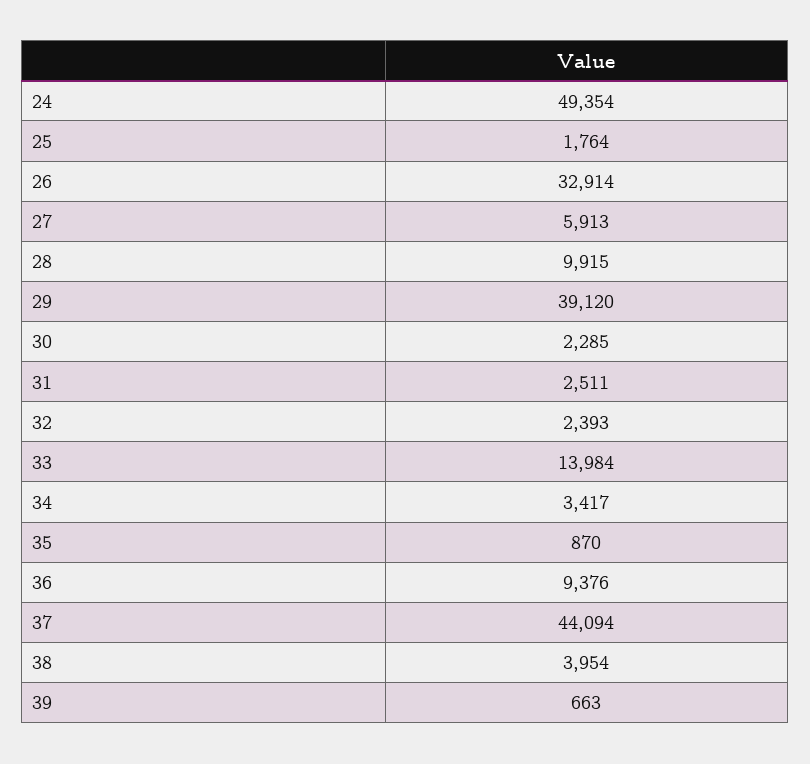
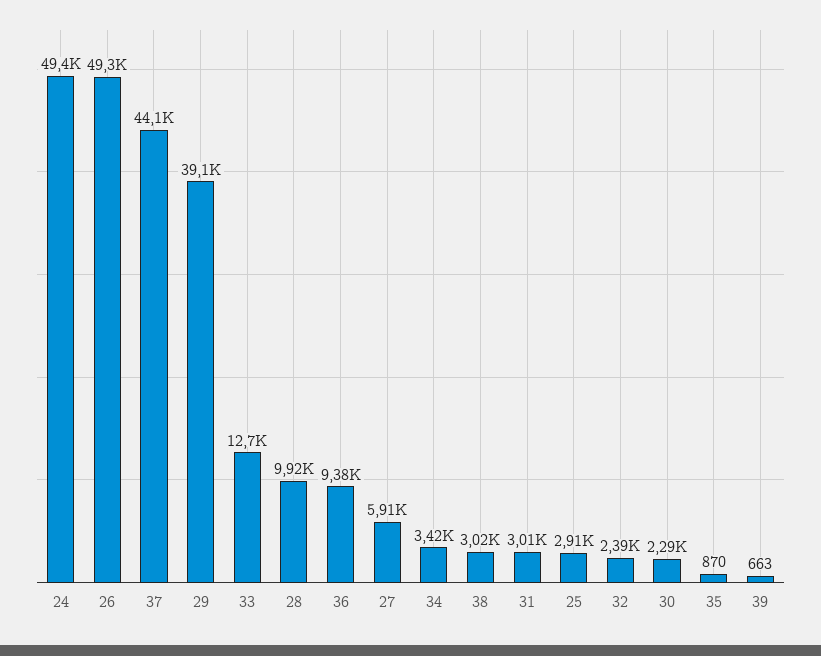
  {
    "24": 49354,
-   "25": 1764,
+   "25": 2910,
-   "26": 32914,
+   "26": 49300,
    "27": 5913,
    "28": 9915,
    "29": 39120,
    "30": 2285,
-   "31": 2511,
+   "31": 3010,
    "32": 2393,
-   "33": 13984,
+   "33": 12700,
    "34": 3417,
    "35": 870,
    "36": 9376,
    "37": 44094,
-   "38": 3954,
+   "38": 3020,
    "39": 663
  }

